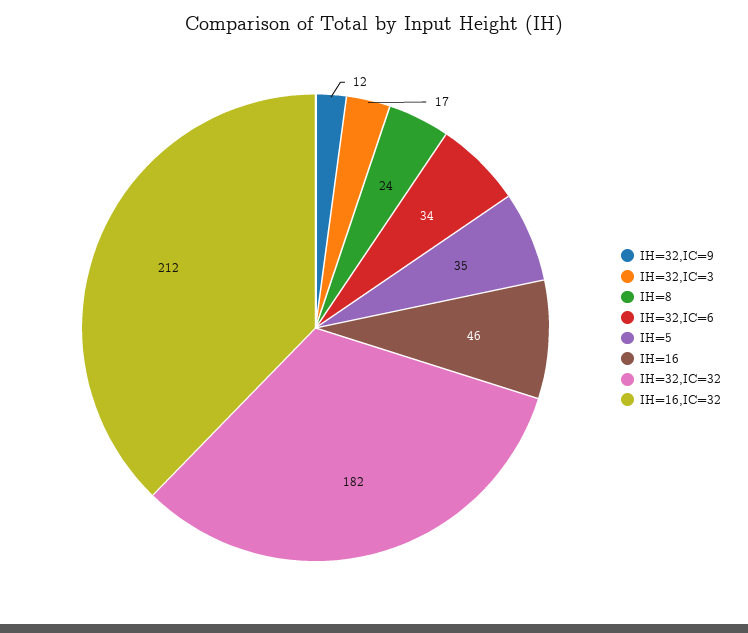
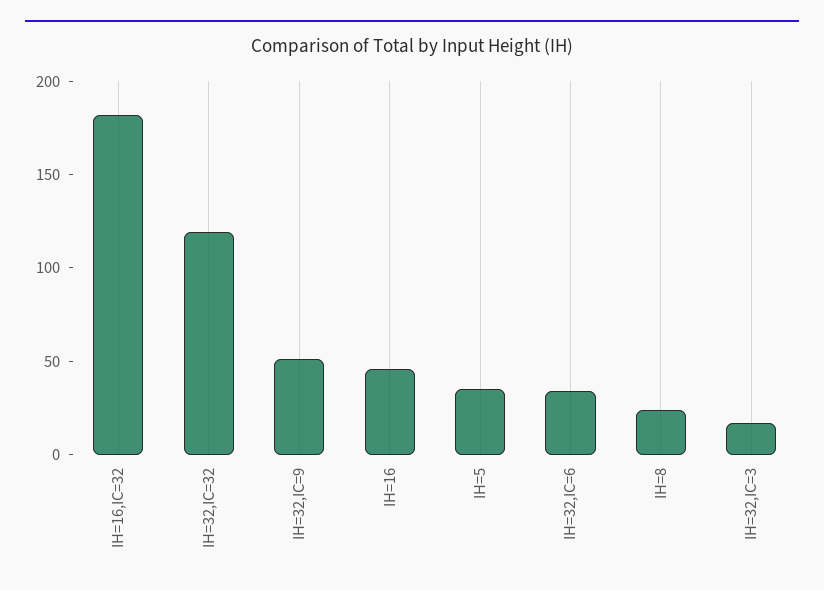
  {
-   "IH=32,IC=9": 12,
+   "IH=32,IC=9": 50,
    "IH=32,IC=3": 17,
    "IH=8": 24,
    "IH=32,IC=6": 34,
    "IH=5": 35,
    "IH=16": 46,
-   "IH=32,IC=32": 182,
+   "IH=32,IC=32": 120,
-   "IH=16,IC=32": 212
+   "IH=16,IC=32": 180
  }

